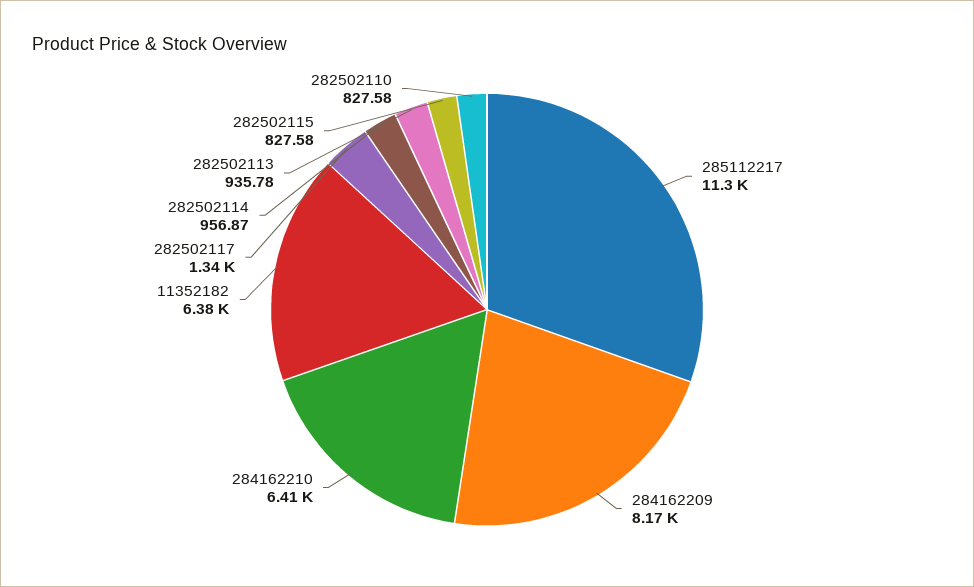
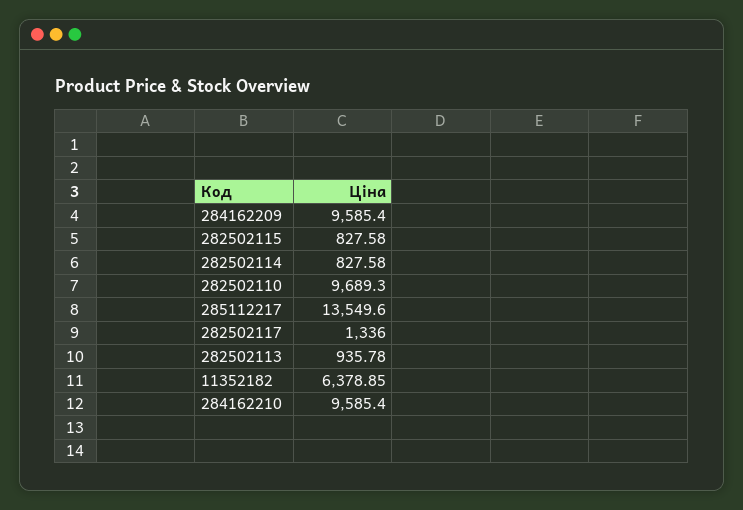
  {
-   "285112217": 11300,
+   "285112217": 13549.6,
-   "284162209": 8170,
+   "284162209": 9585.4,
-   "284162210": 6410,
+   "284162210": 9585.4,
    "11352182": 6378.85,
    "282502117": 1336,
-   "282502114": 956.87,
+   "282502114": 827.58,
    "282502113": 935.78,
    "282502115": 827.58,
-   "282502110": 827.58
+   "282502110": 9689.3
  }

